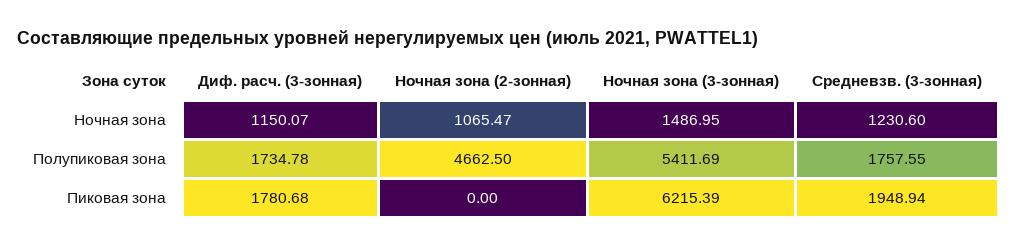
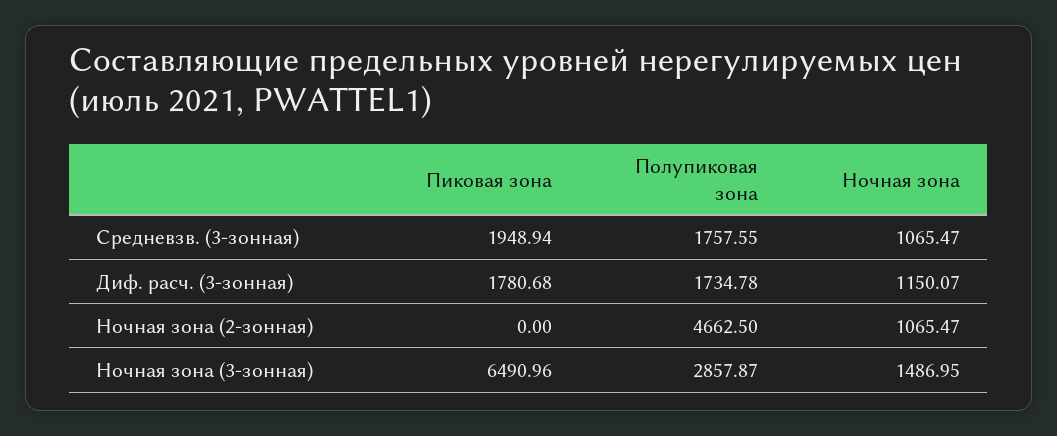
  {
    "Диф. расч. (3-зонная)": {
      "Ночная зона": 1150.07,
      "Полупиковая зона": 1734.78,
      "Пиковая зона": 1780.68
    },
    "Ночная зона (2-зонная)": {
      "Ночная зона": 1065.47,
      "Полупиковая зона": 4662.5,
      "Пиковая зона": 0
    },
    "Ночная зона (3-зонная)": {
      "Ночная зона": 1486.95,
-     "Полупиковая зона": 5411.69,
+     "Полупиковая зона": 2857.87,
-     "Пиковая зона": 6215.39
+     "Пиковая зона": 6490.96
    },
    "Средневзв. (3-зонная)": {
-     "Ночная зона": 1230.6,
+     "Ночная зона": 1065.47,
      "Полупиковая зона": 1757.55,
      "Пиковая зона": 1948.94
    }
  }

